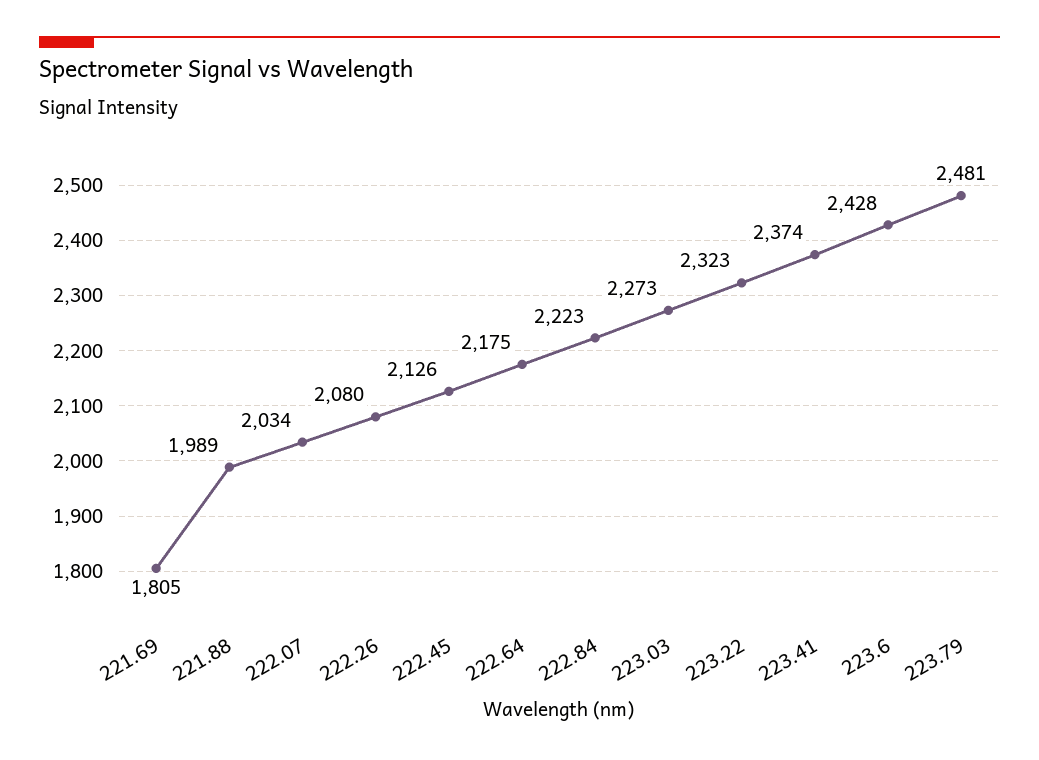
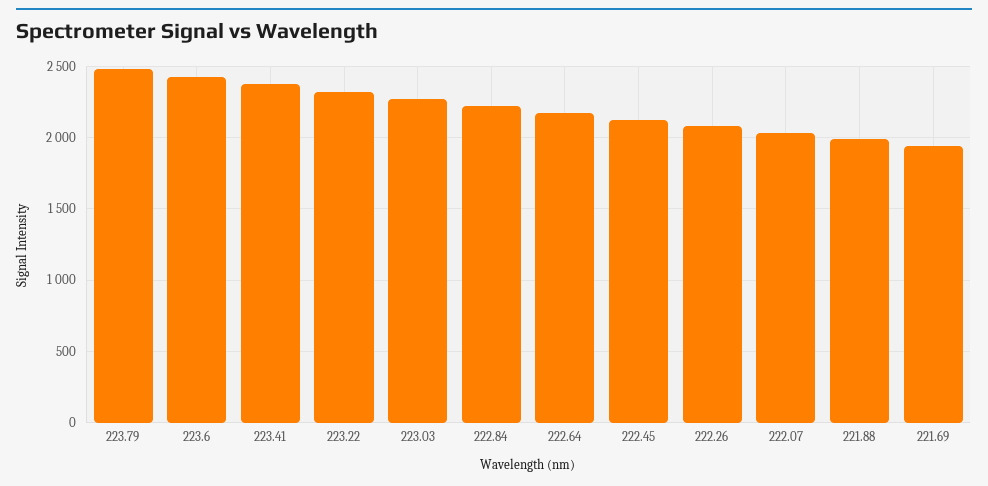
  {
-   "221.69": 1805,
+   "221.69": 1950,
    "221.88": 1989,
    "222.07": 2034,
    "222.26": 2080,
    "222.45": 2126,
    "222.64": 2175,
    "222.84": 2223,
    "223.03": 2273,
    "223.22": 2323,
    "223.41": 2374,
    "223.6": 2428,
    "223.79": 2481
  }

